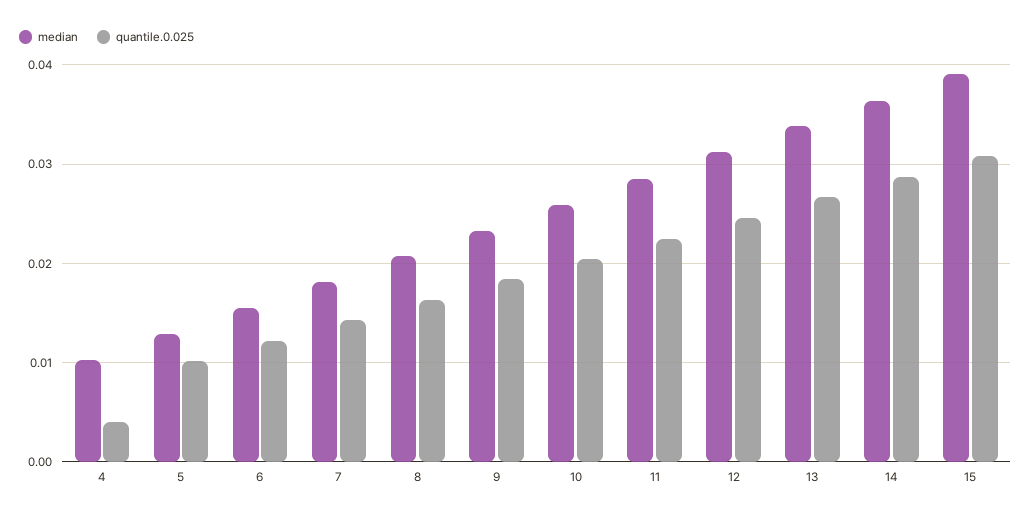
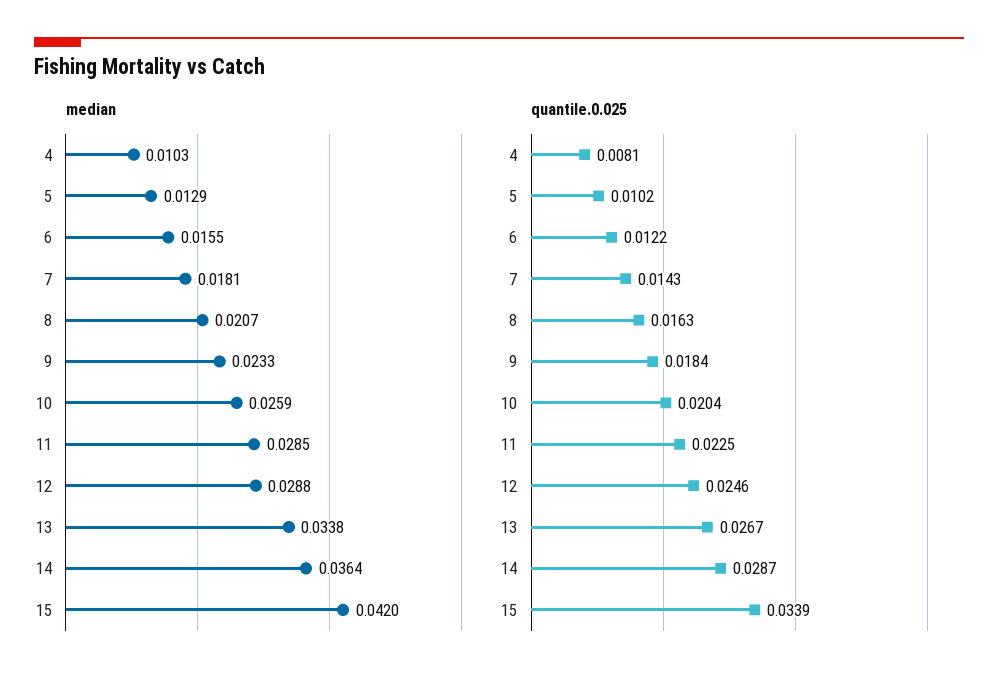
  {
    "median": {
      "4": 0.0103,
      "5": 0.0129,
      "6": 0.0155,
      "7": 0.0181,
      "8": 0.0207,
      "9": 0.0233,
      "10": 0.0259,
      "11": 0.0285,
-     "12": 0.031,
+     "12": 0.0288,
      "13": 0.0338,
      "14": 0.0364,
-     "15": 0.039
+     "15": 0.042
    },
    "quantile.0.025": {
-     "4": 0.004,
+     "4": 0.0081,
      "5": 0.0102,
      "6": 0.0122,
      "7": 0.0143,
      "8": 0.0163,
      "9": 0.0184,
      "10": 0.0204,
      "11": 0.0225,
      "12": 0.0246,
      "13": 0.0267,
      "14": 0.0287,
-     "15": 0.031
+     "15": 0.0339
    }
  }

